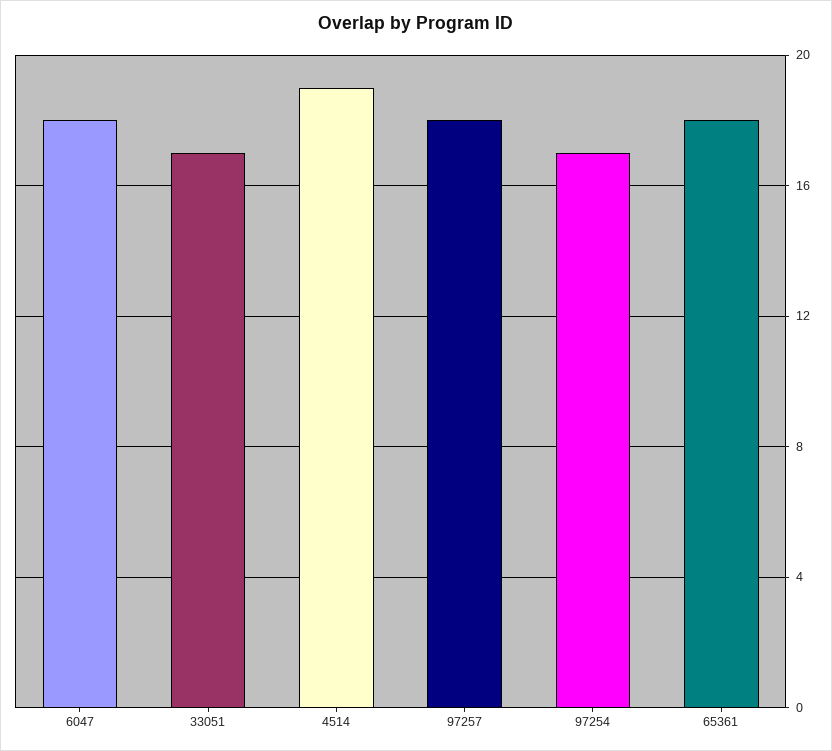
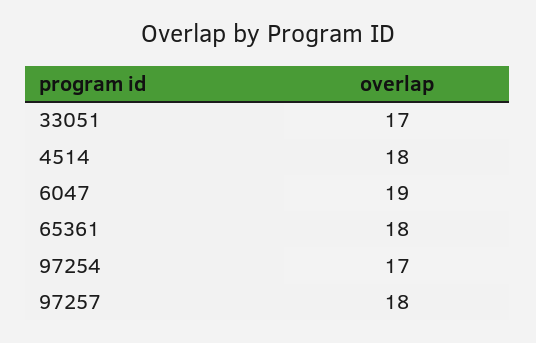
  {
-   "6047": 18,
+   "6047": 19,
    "33051": 17,
-   "4514": 19,
+   "4514": 18,
    "97257": 18,
    "97254": 17,
    "65361": 18
  }

